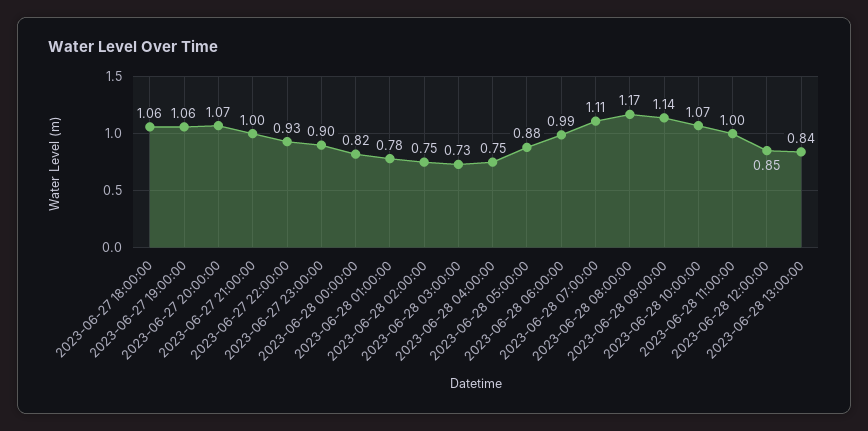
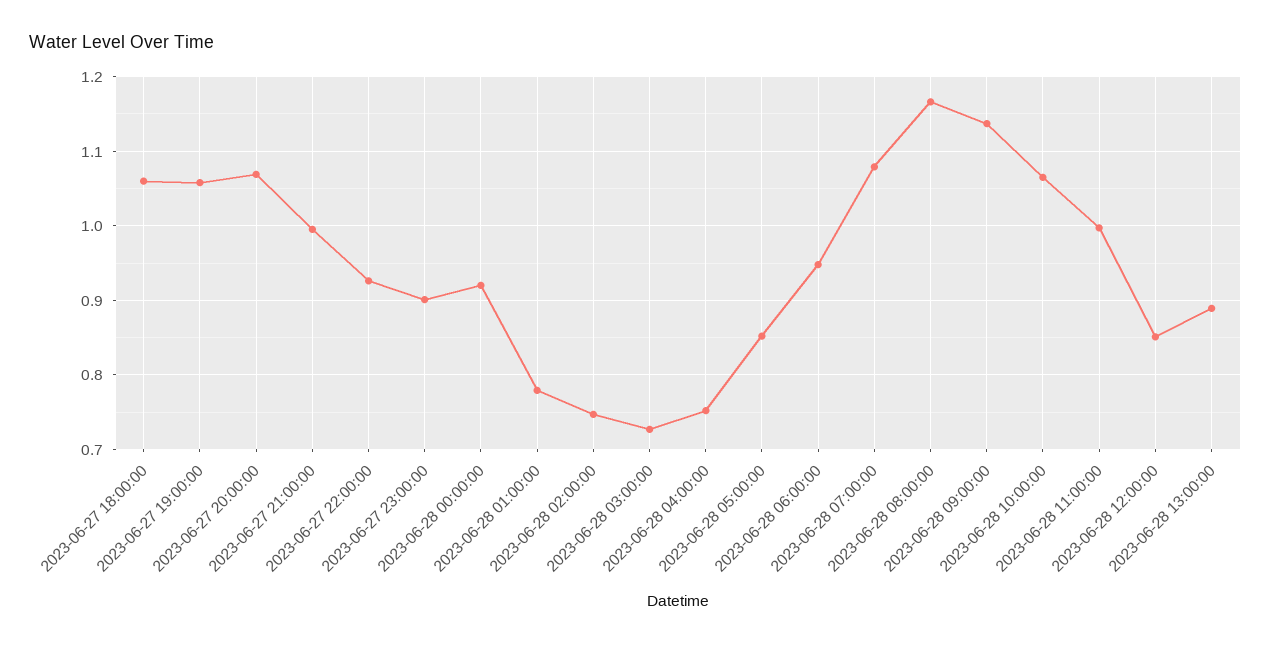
  {
    "2023-06-27 18:00:00": 1.06,
    "2023-06-27 19:00:00": 1.06,
    "2023-06-27 20:00:00": 1.07,
    "2023-06-27 21:00:00": 1,
    "2023-06-27 22:00:00": 0.93,
    "2023-06-27 23:00:00": 0.9,
-   "2023-06-28 00:00:00": 0.82,
+   "2023-06-28 00:00:00": 0.92,
    "2023-06-28 01:00:00": 0.78,
    "2023-06-28 02:00:00": 0.75,
    "2023-06-28 03:00:00": 0.73,
    "2023-06-28 04:00:00": 0.75,
-   "2023-06-28 05:00:00": 0.88,
+   "2023-06-28 05:00:00": 0.85,
-   "2023-06-28 06:00:00": 0.99,
+   "2023-06-28 06:00:00": 0.95,
-   "2023-06-28 07:00:00": 1.11,
+   "2023-06-28 07:00:00": 1.08,
    "2023-06-28 08:00:00": 1.17,
    "2023-06-28 09:00:00": 1.14,
    "2023-06-28 10:00:00": 1.07,
    "2023-06-28 11:00:00": 1,
    "2023-06-28 12:00:00": 0.85,
-   "2023-06-28 13:00:00": 0.84
+   "2023-06-28 13:00:00": 0.89
  }

